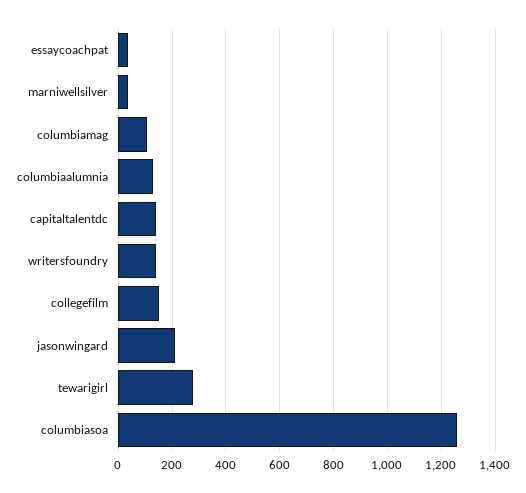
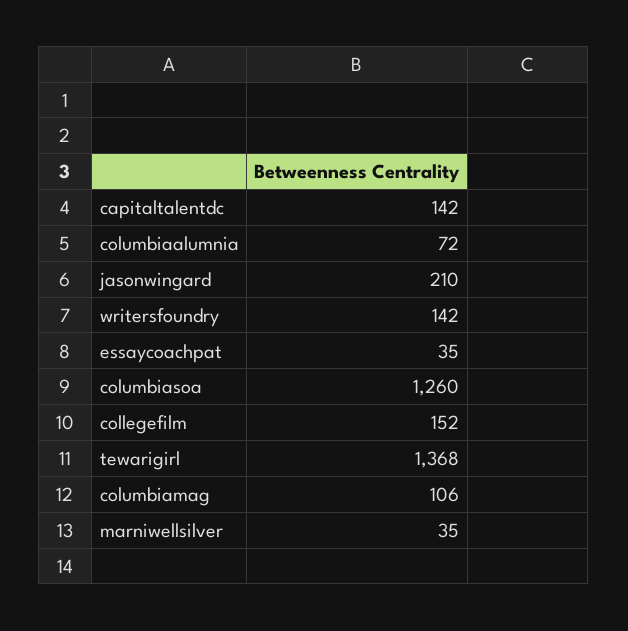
  {
    "essaycoachpat": 35,
    "marniwellsilver": 35,
    "columbiamag": 106,
-   "columbiaalumnia": 125,
+   "columbiaalumnia": 72,
    "capitaltalentdc": 142,
    "writersfoundry": 142,
    "collegefilm": 152,
    "jasonwingard": 210,
-   "tewarigirl": 275,
+   "tewarigirl": 1368,
    "columbiasoa": 1260
  }

